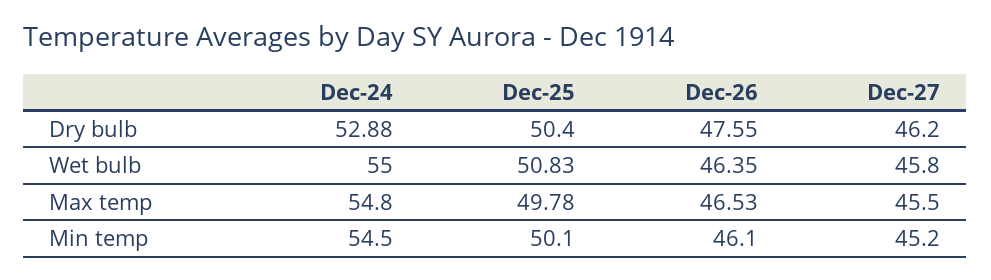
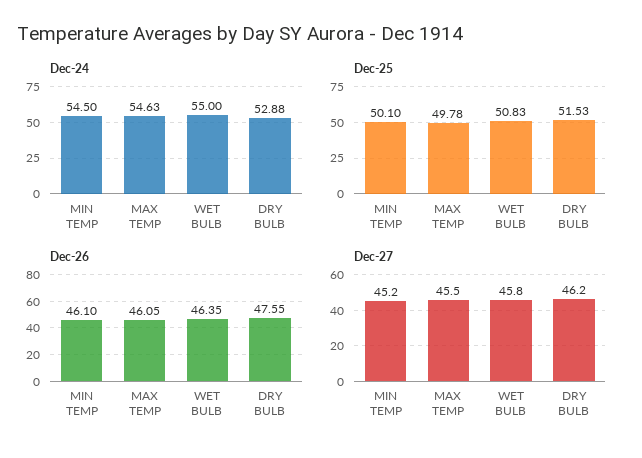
  {
    "Dec-24": {
      "Dry bulb": 52.88,
      "Wet bulb": 55,
-     "Max temp": 54.8,
+     "Max temp": 54.63,
      "Min temp": 54.5
    },
    "Dec-25": {
-     "Dry bulb": 50.4,
+     "Dry bulb": 51.53,
      "Wet bulb": 50.83,
      "Max temp": 49.78,
      "Min temp": 50.1
    },
    "Dec-26": {
      "Dry bulb": 47.55,
      "Wet bulb": 46.35,
-     "Max temp": 46.53,
+     "Max temp": 46.05,
      "Min temp": 46.1
    },
    "Dec-27": {
      "Dry bulb": 46.2,
      "Wet bulb": 45.8,
      "Max temp": 45.5,
      "Min temp": 45.2
    }
  }

